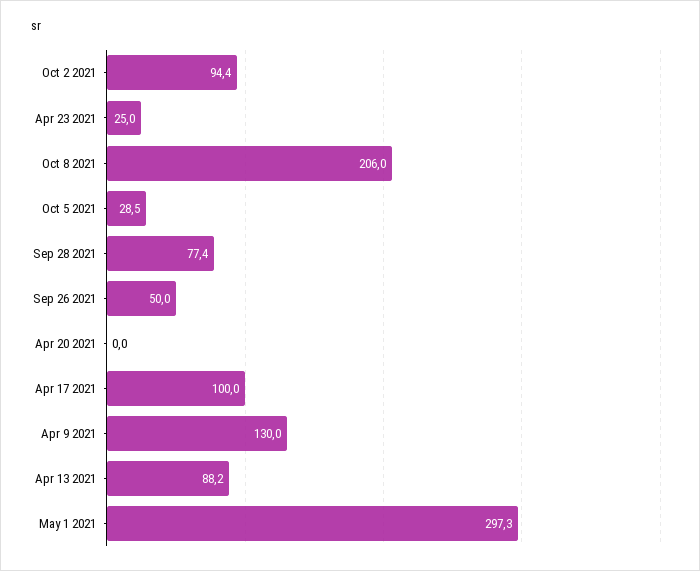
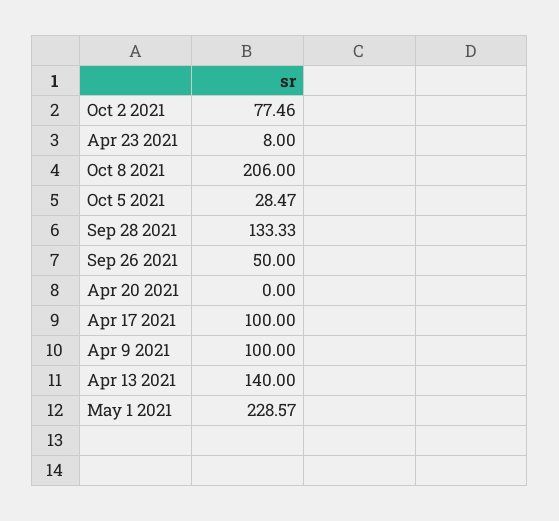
  {
-   "Oct 2 2021": 94.4,
+   "Oct 2 2021": 77.46,
-   "Apr 23 2021": 25,
+   "Apr 23 2021": 8,
    "Oct 8 2021": 206,
    "Oct 5 2021": 28.47,
-   "Sep 28 2021": 77.4,
+   "Sep 28 2021": 133.33,
    "Sep 26 2021": 50,
    "Apr 20 2021": 0,
    "Apr 17 2021": 100,
-   "Apr 9 2021": 130,
+   "Apr 9 2021": 100,
-   "Apr 13 2021": 88.2,
+   "Apr 13 2021": 140,
-   "May 1 2021": 297.3
+   "May 1 2021": 228.57
  }

